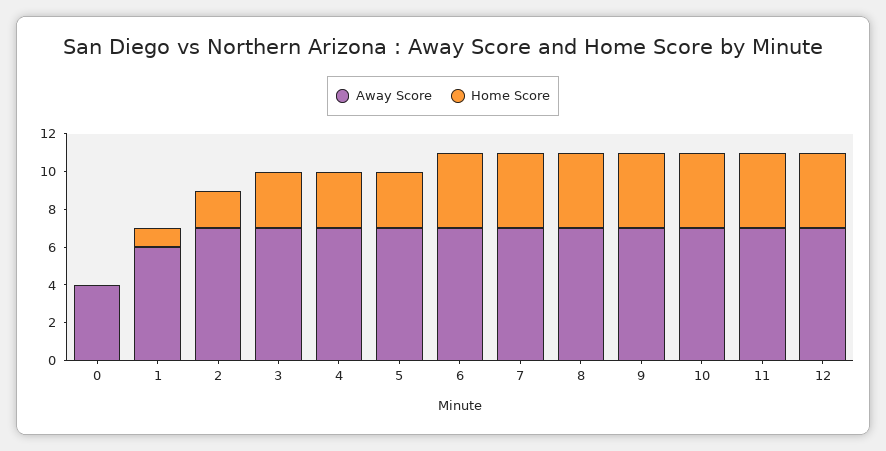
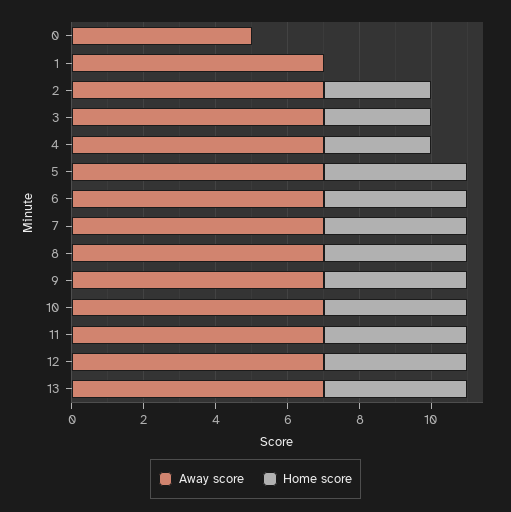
  {
    "Away Score": {
-     "0": 4,
+     "0": 5,
-     "1": 6,
+     "1": 7,
      "2": 7,
      "3": 7,
      "4": 7,
      "5": 7,
      "6": 7,
      "7": 7,
      "8": 7,
      "9": 7,
      "10": 7,
      "11": 7,
-     "12": 7
+     "12": 7,
+     "13": 7
    },
    "Home Score": {
      "0": 0,
-     "1": 1,
+     "1": 0,
-     "2": 2,
+     "2": 3,
      "3": 3,
      "4": 3,
-     "5": 3,
+     "5": 4,
      "6": 4,
      "7": 4,
      "8": 4,
      "9": 4,
      "10": 4,
      "11": 4,
-     "12": 4
+     "12": 4,
+     "13": 4
    }
  }

